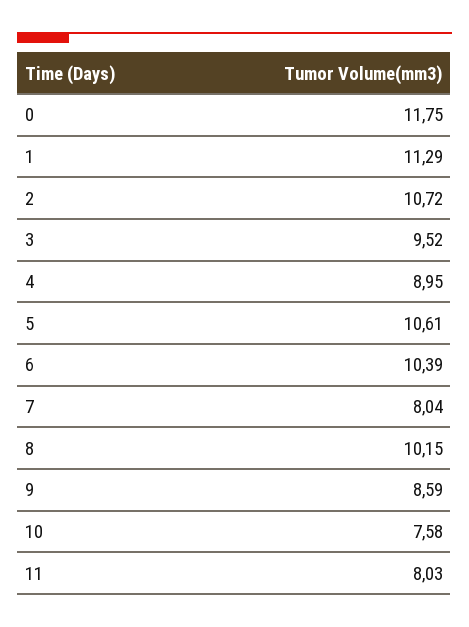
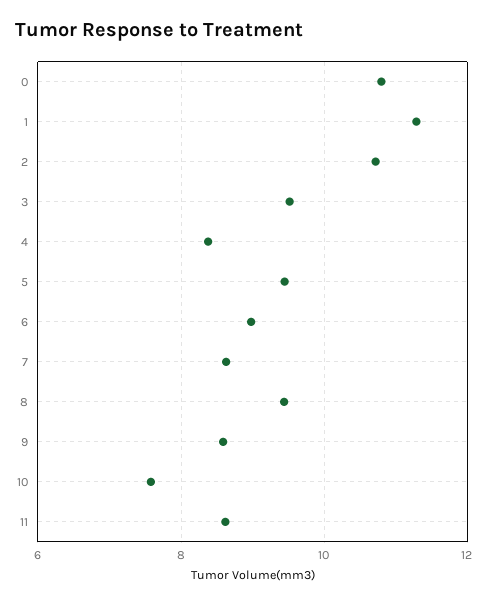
  {
-   "0": 11.75,
+   "0": 10.8,
    "1": 11.29,
    "2": 10.72,
    "3": 9.52,
-   "4": 8.95,
+   "4": 8.4,
-   "5": 10.61,
+   "5": 9.4,
-   "6": 10.39,
+   "6": 9,
-   "7": 8.04,
+   "7": 8.6,
-   "8": 10.15,
+   "8": 9.4,
    "9": 8.59,
    "10": 7.58,
-   "11": 8.03
+   "11": 8.6
  }

